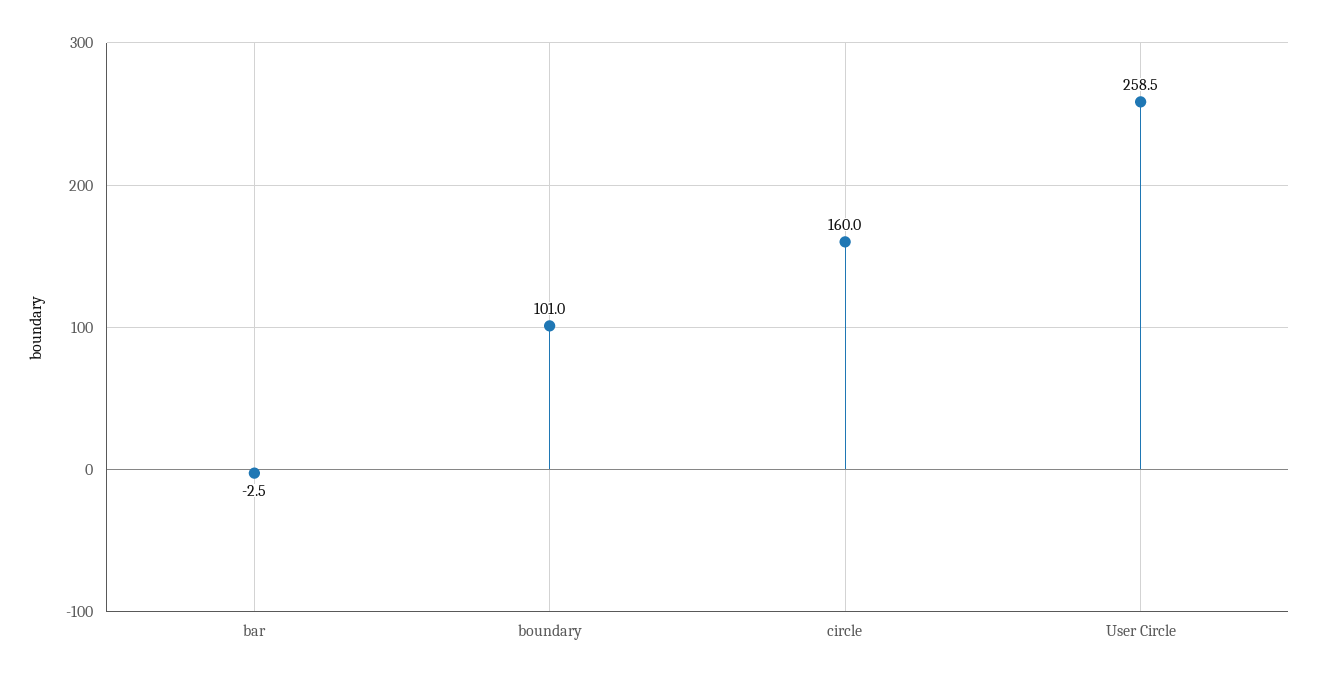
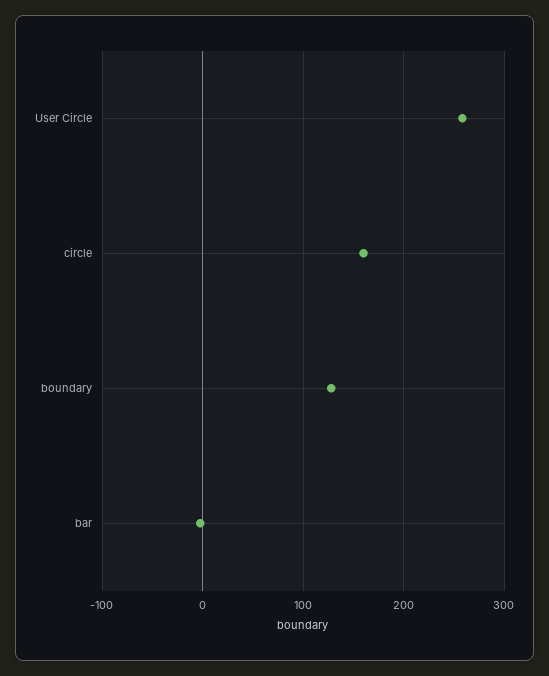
  {
    "bar": -2.5,
-   "boundary": 101,
+   "boundary": 130,
    "circle": 160,
    "User Circle": 258.5
  }

